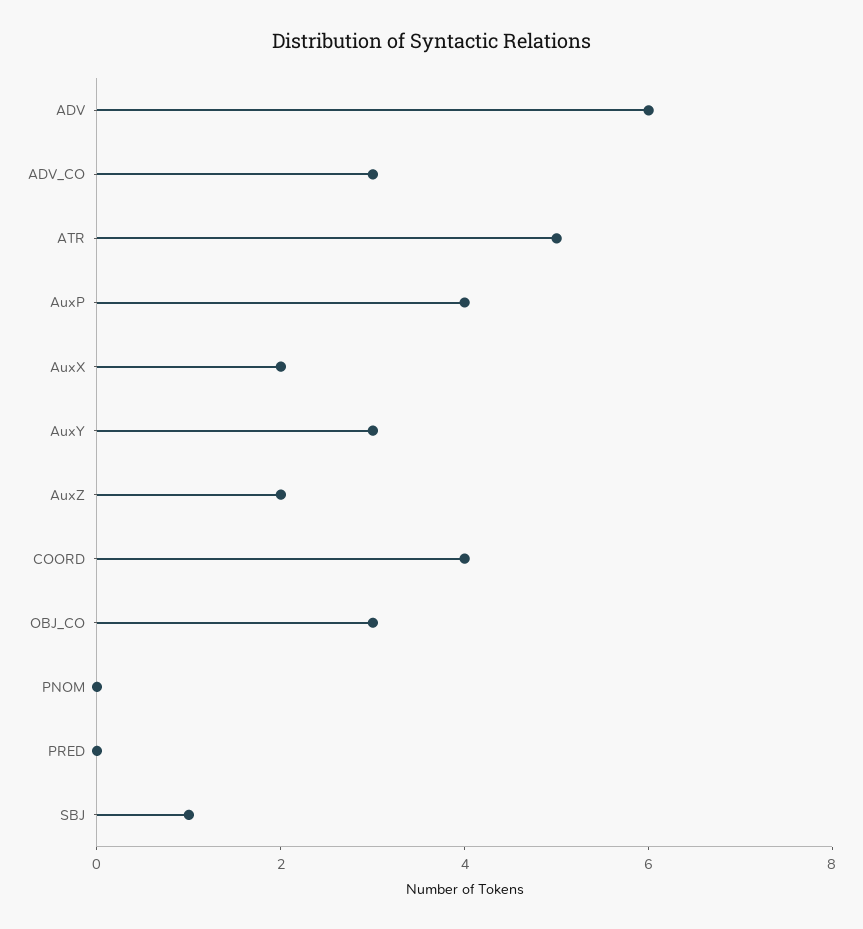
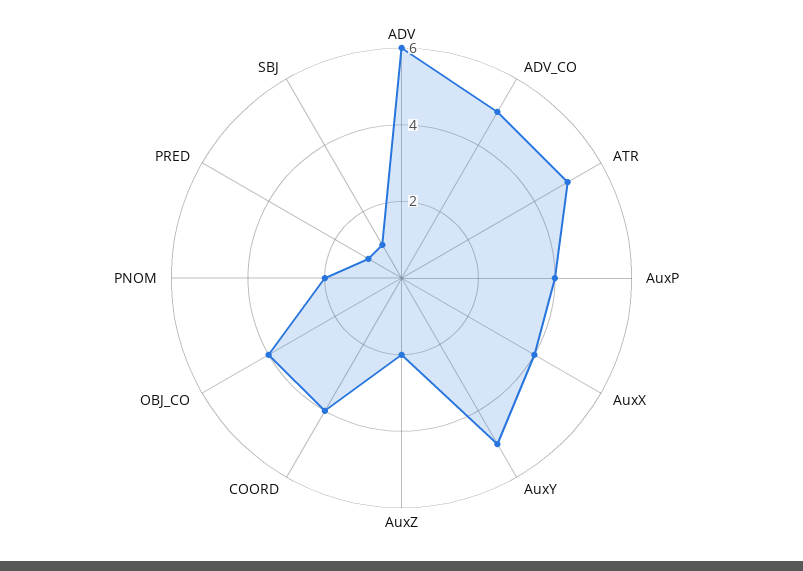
  {
    "ADV": 6,
-   "ADV_CO": 3,
+   "ADV_CO": 5,
    "ATR": 5,
    "AuxP": 4,
-   "AuxX": 2,
+   "AuxX": 4,
-   "AuxY": 3,
+   "AuxY": 5,
    "AuxZ": 2,
    "COORD": 4,
-   "OBJ_CO": 3,
+   "OBJ_CO": 4,
-   "PNOM": 0,
+   "PNOM": 2,
-   "PRED": 0,
+   "PRED": 1,
    "SBJ": 1
  }

